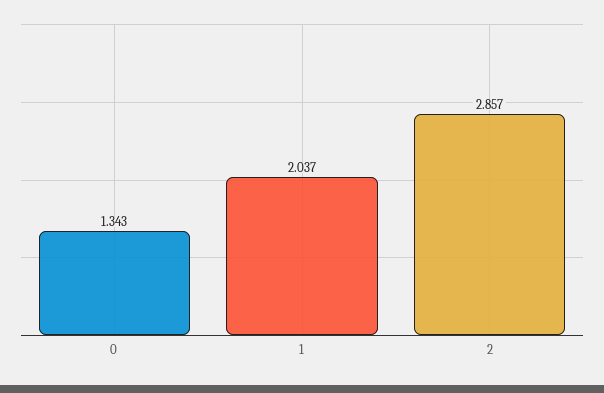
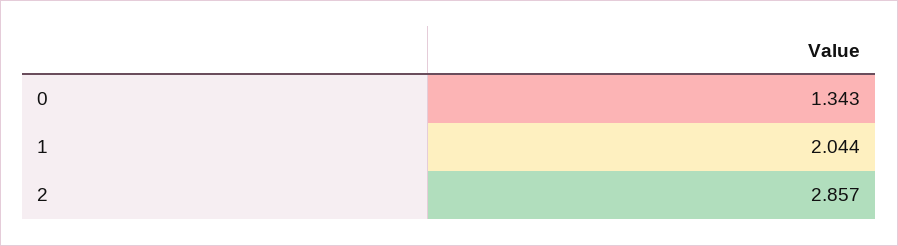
  {
    "0": 1.343,
-   "1": 2.037,
+   "1": 2.044,
    "2": 2.857
  }

